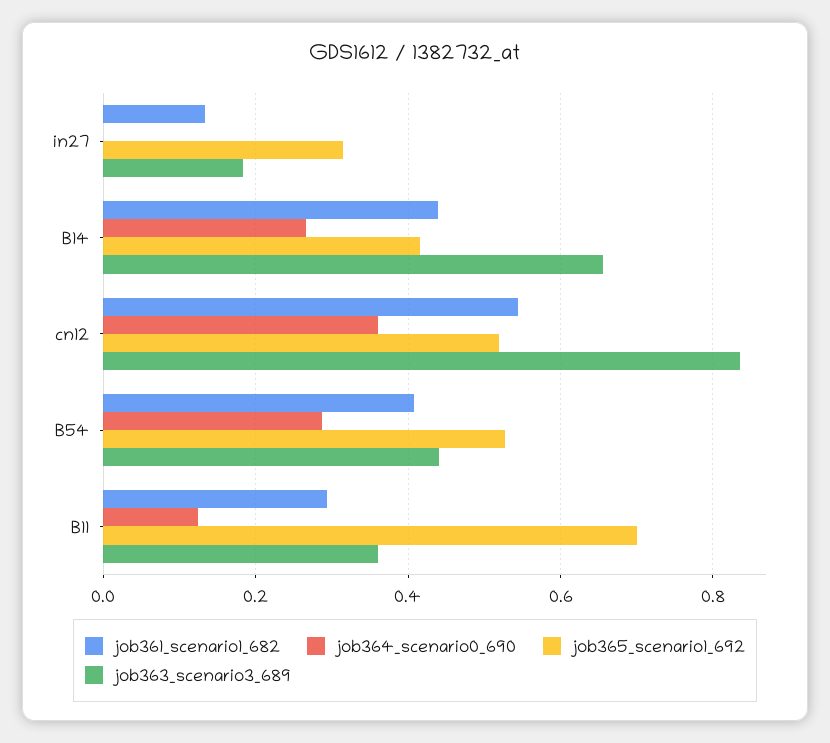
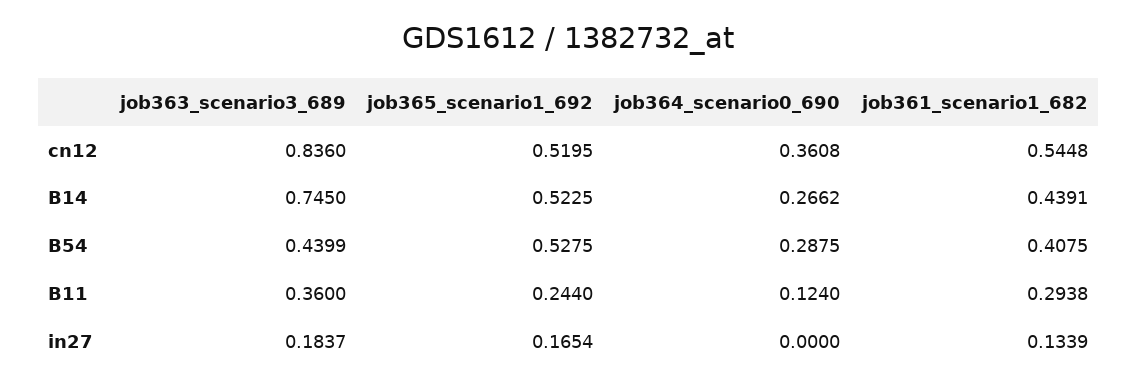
  {
    "job361_scenario1_682": {
      "in27": 0.1339,
      "B14": 0.4391,
      "cn12": 0.5448,
      "B54": 0.4075,
      "B11": 0.2938
    },
    "job364_scenario0_690": {
      "in27": 0,
      "B14": 0.2662,
      "cn12": 0.3608,
      "B54": 0.2875,
      "B11": 0.124
    },
    "job365_scenario1_692": {
-     "in27": 0.32,
+     "in27": 0.1654,
-     "B14": 0.42,
+     "B14": 0.5225,
      "cn12": 0.5195,
      "B54": 0.5275,
-     "B11": 0.7
+     "B11": 0.244
    },
    "job363_scenario3_689": {
      "in27": 0.1837,
-     "B14": 0.66,
+     "B14": 0.745,
      "cn12": 0.836,
      "B54": 0.4399,
      "B11": 0.36
    }
  }

